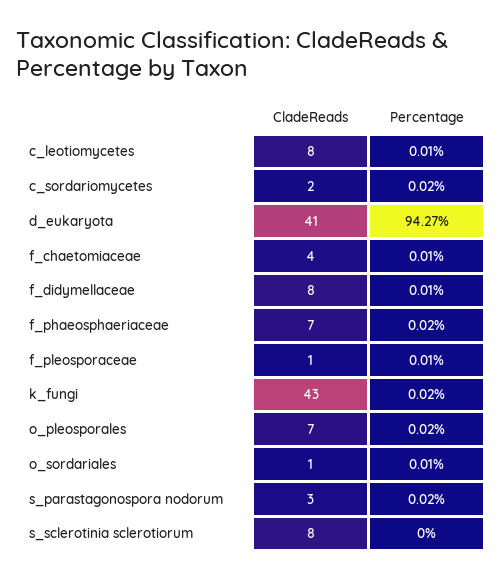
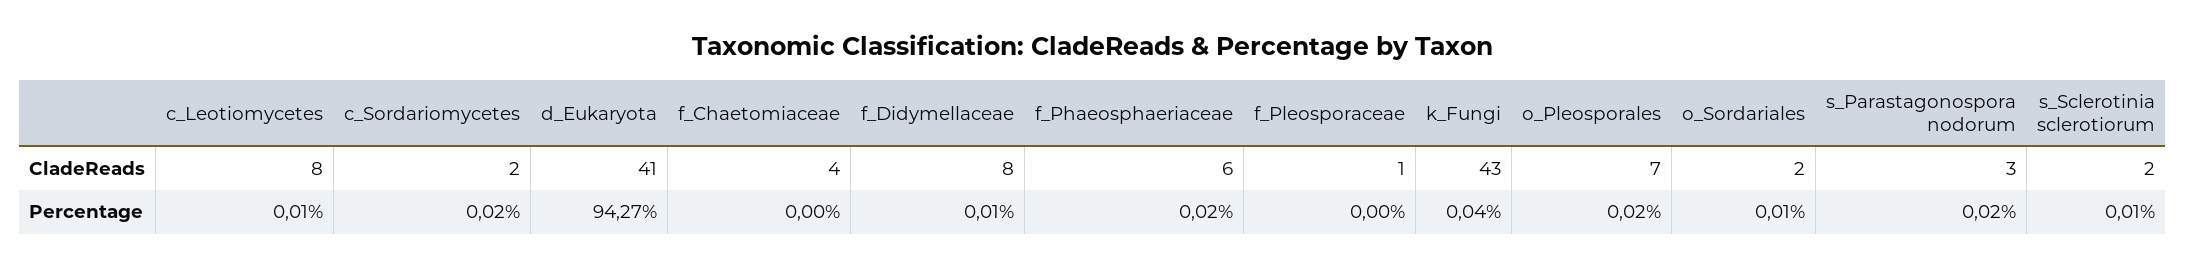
  {
    "CladeReads": {
      "c_leotiomycetes": 8,
      "c_sordariomycetes": 2,
      "d_eukaryota": 41,
      "f_chaetomiaceae": 4,
      "f_didymellaceae": 8,
-     "f_phaeosphaeriaceae": 7,
+     "f_phaeosphaeriaceae": 6,
      "f_pleosporaceae": 1,
      "k_fungi": 43,
      "o_pleosporales": 7,
-     "o_sordariales": 1,
+     "o_sordariales": 2,
      "s_parastagonospora nodorum": 3,
-     "s_sclerotinia sclerotiorum": 8
+     "s_sclerotinia sclerotiorum": 2
    },
    "Percentage": {
      "c_leotiomycetes": 0.01,
      "c_sordariomycetes": 0.02,
      "d_eukaryota": 94.27,
-     "f_chaetomiaceae": 0.01,
+     "f_chaetomiaceae": 0,
      "f_didymellaceae": 0.01,
      "f_phaeosphaeriaceae": 0.02,
-     "f_pleosporaceae": 0.01,
+     "f_pleosporaceae": 0,
-     "k_fungi": 0.02,
+     "k_fungi": 0.04,
      "o_pleosporales": 0.02,
      "o_sordariales": 0.01,
      "s_parastagonospora nodorum": 0.02,
-     "s_sclerotinia sclerotiorum": 0
+     "s_sclerotinia sclerotiorum": 0.01
    }
  }

